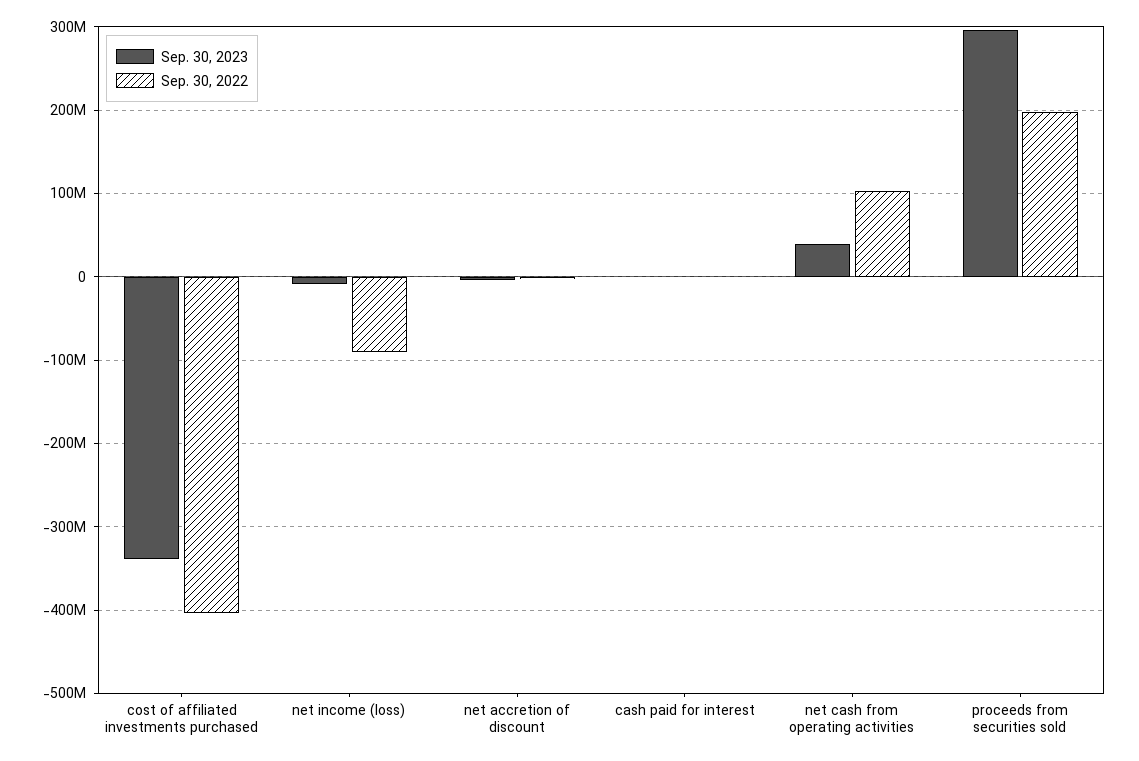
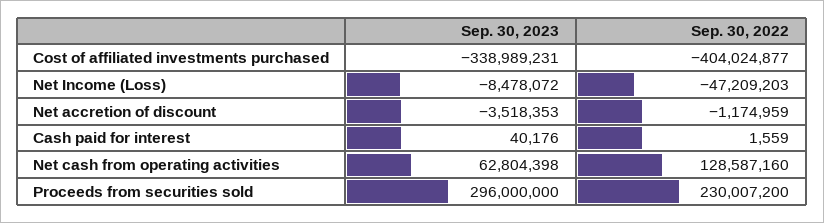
  {
    "Sep. 30, 2023": {
      "cost of affiliated investments purchased": -338989231,
      "net income (loss)": -8478072,
      "net accretion of discount": -3518353,
      "cash paid for interest": 40176,
-     "net cash from operating activities": 40000000,
+     "net cash from operating activities": 62804398,
      "proceeds from securities sold": 296000000
    },
    "Sep. 30, 2022": {
      "cost of affiliated investments purchased": -404024877,
-     "net income (loss)": -90000000,
+     "net income (loss)": -47209203,
      "net accretion of discount": -1174959,
      "cash paid for interest": 1559,
-     "net cash from operating activities": 100000000,
+     "net cash from operating activities": 128587160,
-     "proceeds from securities sold": 200000000
+     "proceeds from securities sold": 230007200
    }
  }

